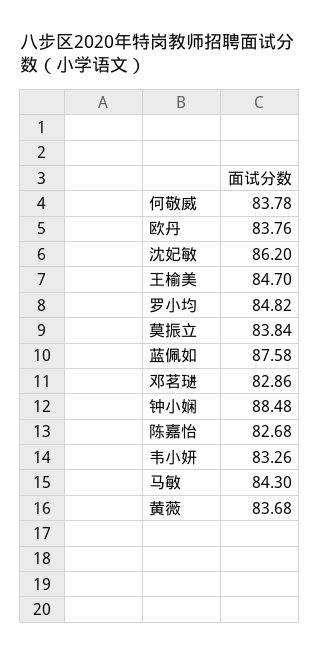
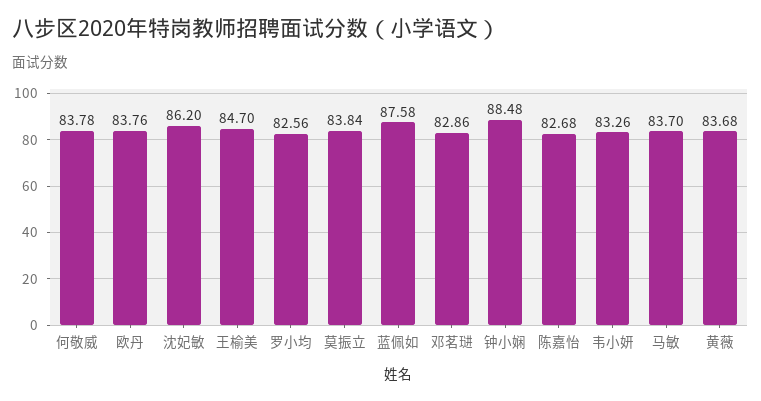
  {
    "何敬威": 83.78,
    "欧丹": 83.76,
    "沈妃敏": 86.2,
    "王榆美": 84.7,
-   "罗小均": 84.82,
+   "罗小均": 82.56,
    "莫振立": 83.84,
    "蓝佩如": 87.58,
    "邓茗琎": 82.86,
    "钟小娴": 88.48,
    "陈嘉怡": 82.68,
    "韦小妍": 83.26,
-   "马敏": 84.3,
+   "马敏": 83.7,
    "黄薇": 83.68
  }

